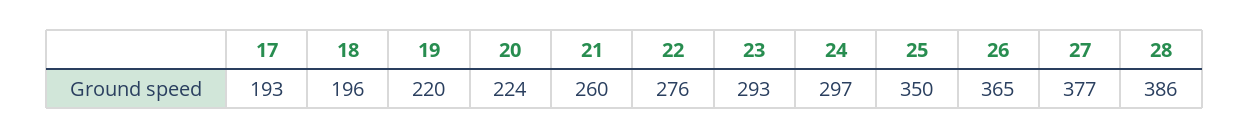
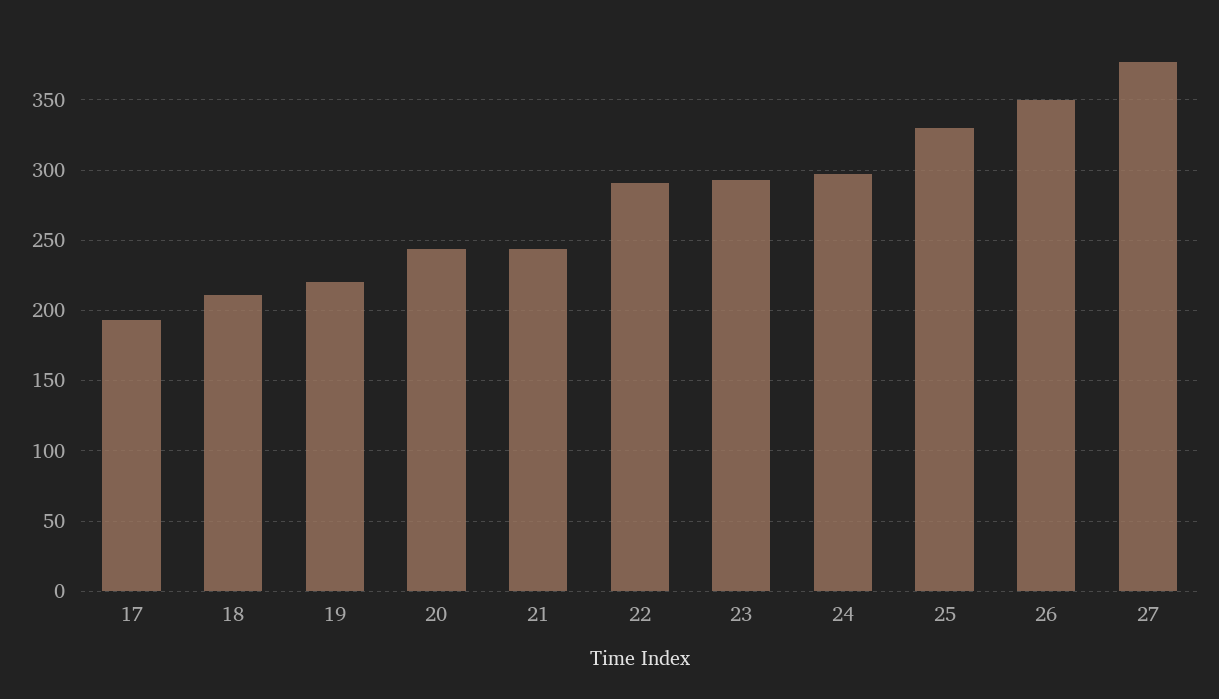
  {
    "17": 193,
-   "18": 196,
+   "18": 210,
    "19": 220,
-   "20": 224,
+   "20": 245,
-   "21": 260,
+   "21": 245,
-   "22": 276,
+   "22": 290,
    "23": 293,
    "24": 297,
-   "25": 350,
+   "25": 330,
-   "26": 365,
+   "26": 350,
-   "27": 377,
+   "27": 377
-   "28": 386
  }

